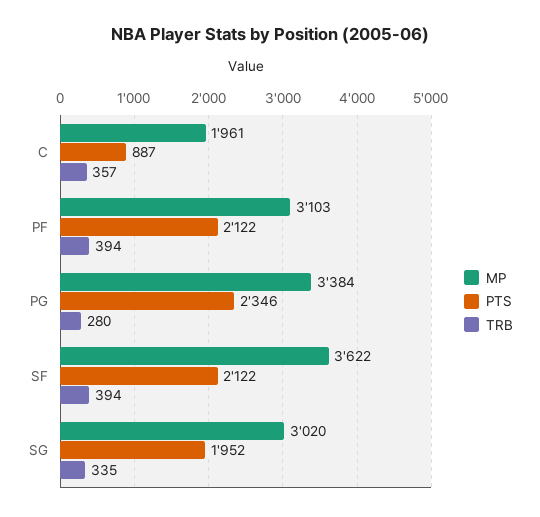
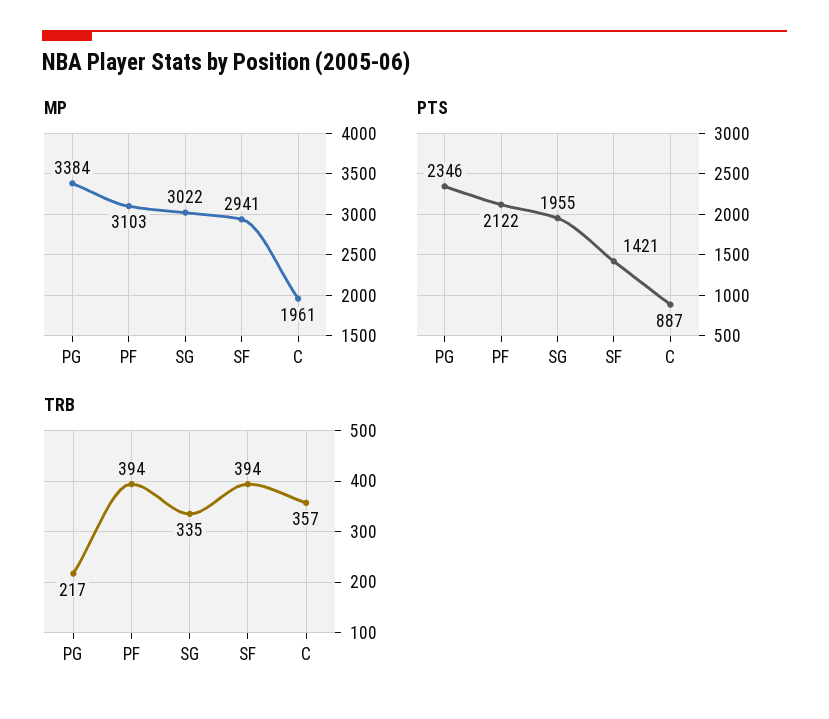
  {
    "MP": {
      "C": 1961,
      "PF": 3103,
      "PG": 3384,
-     "SF": 3622,
+     "SF": 2941,
-     "SG": 3020
+     "SG": 3022
    },
    "PTS": {
      "C": 887,
      "PF": 2122,
      "PG": 2346,
-     "SF": 2122,
+     "SF": 1421,
-     "SG": 1952
+     "SG": 1955
    },
    "TRB": {
      "C": 357,
      "PF": 394,
-     "PG": 280,
+     "PG": 217,
      "SF": 394,
      "SG": 335
    }
  }

